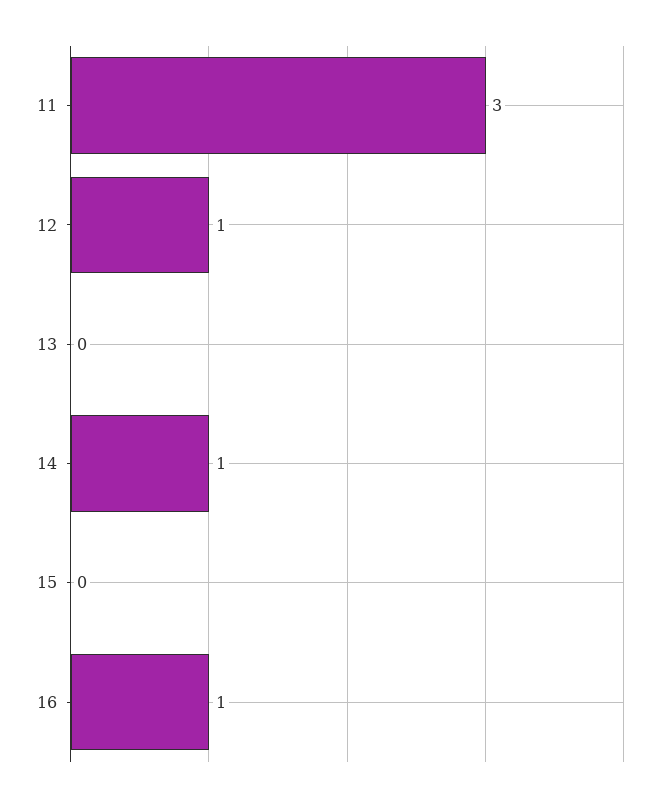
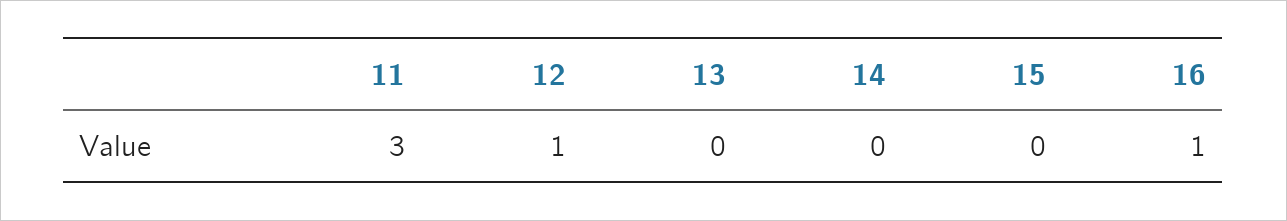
  {
    "11": 3,
    "12": 1,
    "13": 0,
-   "14": 1,
+   "14": 0,
    "15": 0,
    "16": 1
  }

